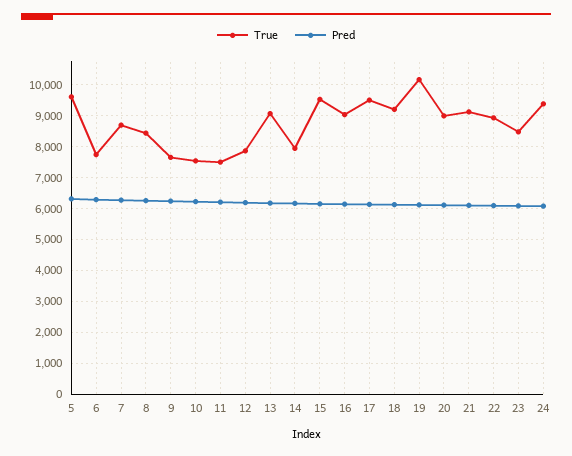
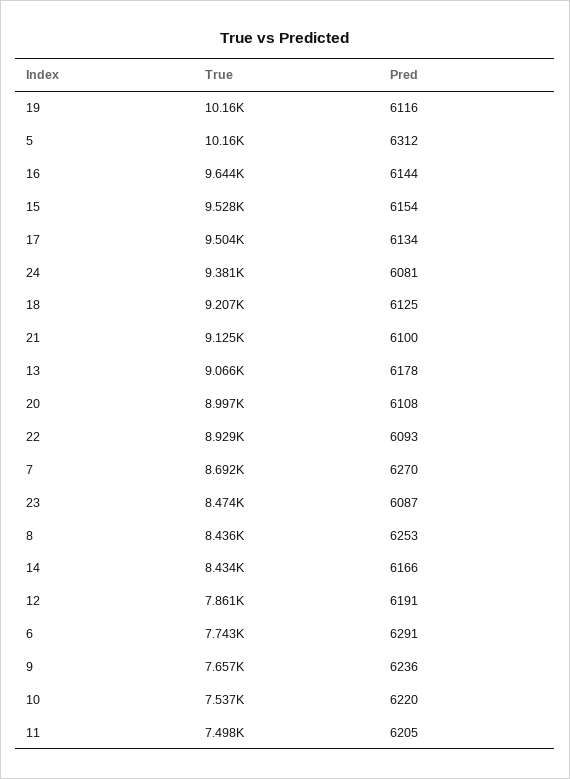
  {
    "True": {
-     "5": 9600,
+     "5": 10160,
      "6": 7743,
      "7": 8692,
      "8": 8436,
      "9": 7657,
      "10": 7537,
      "11": 7498,
      "12": 7861,
      "13": 9066,
-     "14": 8000,
+     "14": 8434,
      "15": 9528,
-     "16": 9000,
+     "16": 9644,
      "17": 9504,
      "18": 9207,
      "19": 10160,
      "20": 8997,
      "21": 9125,
      "22": 8929,
      "23": 8474,
      "24": 9381
    },
    "Pred": {
      "5": 6312,
      "6": 6291,
      "7": 6270,
      "8": 6253,
      "9": 6236,
      "10": 6220,
      "11": 6205,
      "12": 6191,
      "13": 6178,
      "14": 6166,
      "15": 6154,
      "16": 6144,
      "17": 6134,
      "18": 6125,
      "19": 6116,
      "20": 6108,
      "21": 6100,
      "22": 6093,
      "23": 6087,
      "24": 6081
    }
  }

